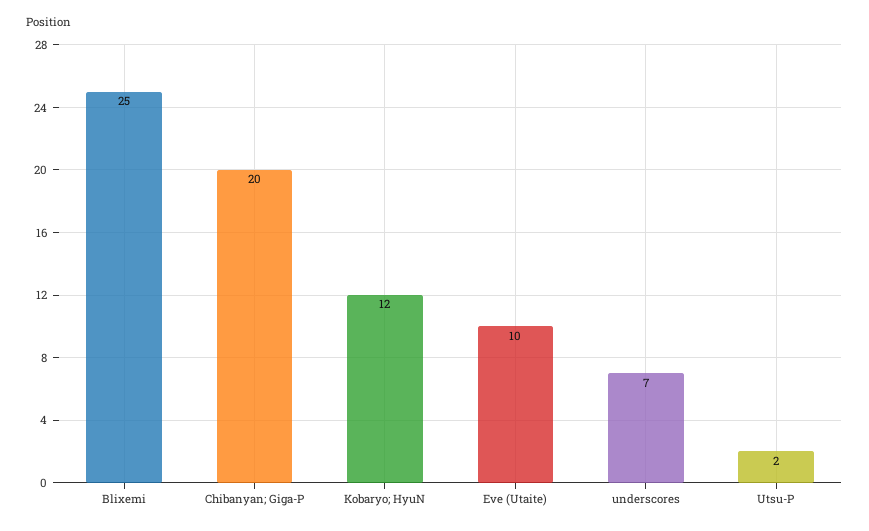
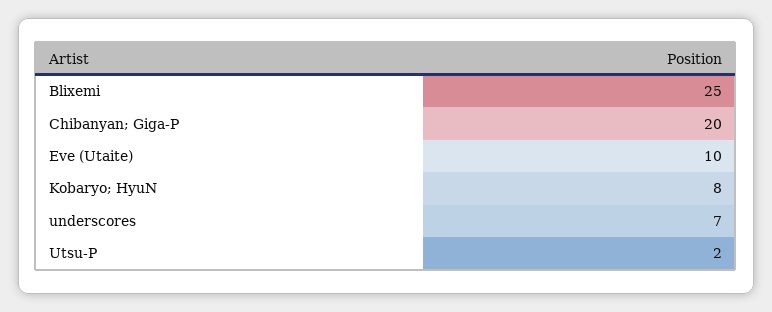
  {
    "Blixemi": 25,
    "Chibanyan; Giga-P": 20,
-   "Kobaryo; HyuN": 12,
+   "Kobaryo; HyuN": 8,
    "Eve (Utaite)": 10,
    "underscores": 7,
    "Utsu-P": 2
  }

